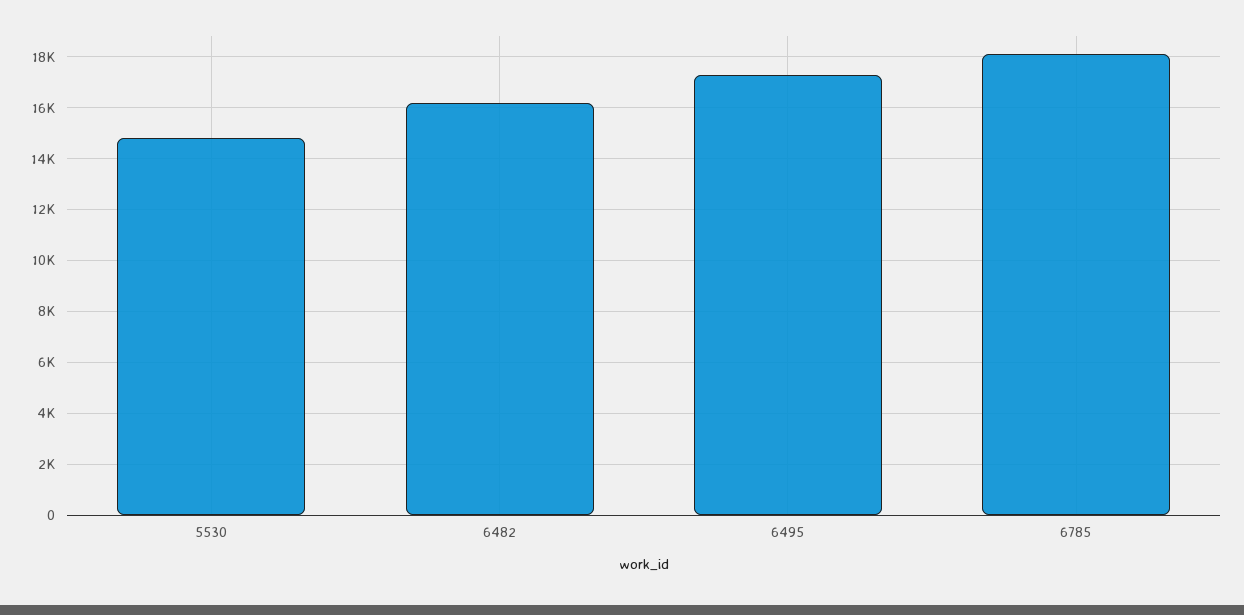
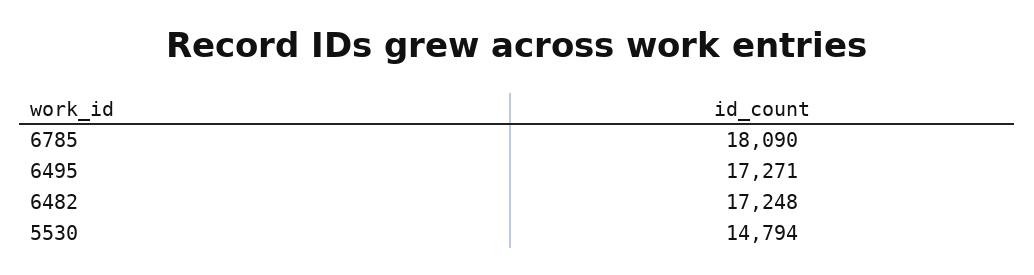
  {
    "5530": 14794,
-   "6482": 16250,
+   "6482": 17248,
    "6495": 17271,
    "6785": 18090
  }

